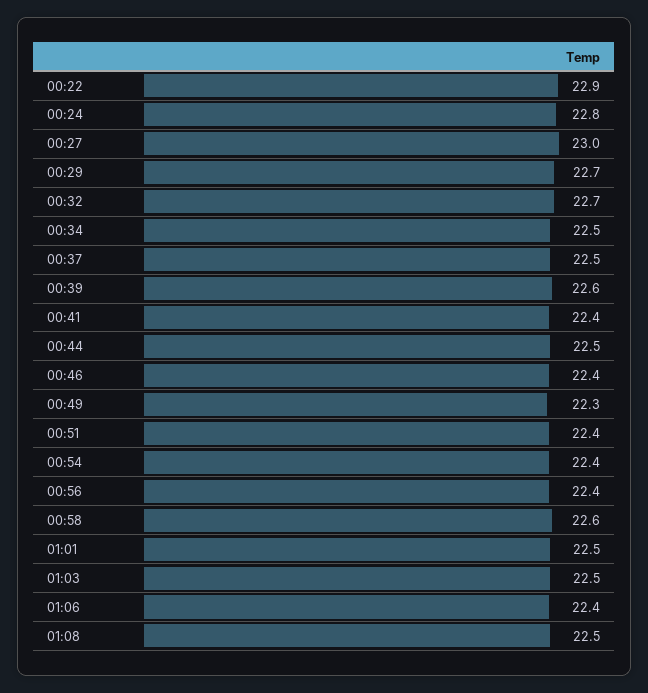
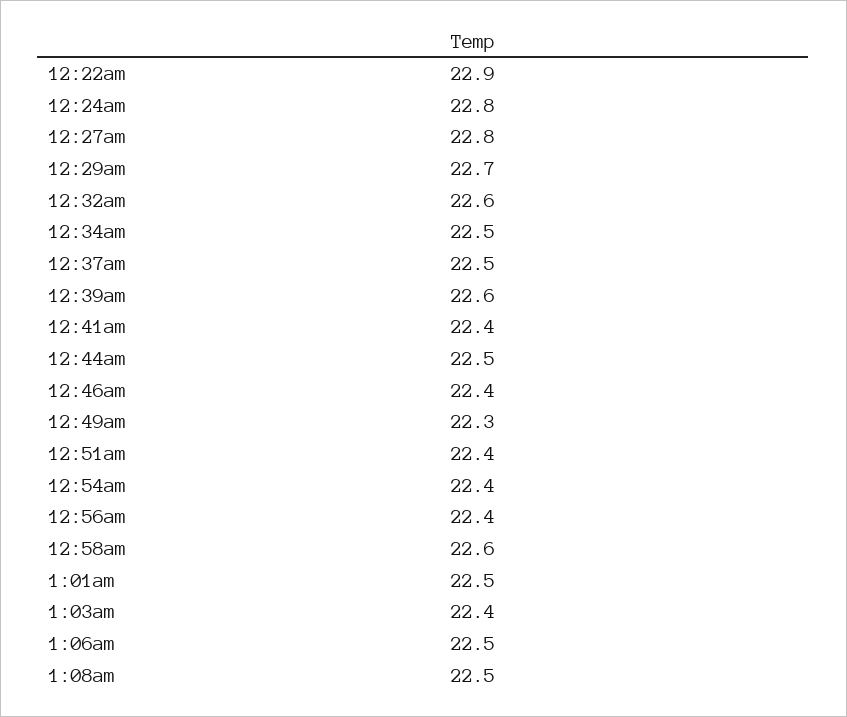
  {
    "00:22": 22.9,
    "00:24": 22.8,
-   "00:27": 23,
+   "00:27": 22.8,
    "00:29": 22.7,
-   "00:32": 22.7,
+   "00:32": 22.6,
    "00:34": 22.5,
    "00:37": 22.5,
    "00:39": 22.6,
    "00:41": 22.4,
    "00:44": 22.5,
    "00:46": 22.4,
    "00:49": 22.3,
    "00:51": 22.4,
    "00:54": 22.4,
    "00:56": 22.4,
    "00:58": 22.6,
    "01:01": 22.5,
-   "01:03": 22.5,
+   "01:03": 22.4,
-   "01:06": 22.4,
+   "01:06": 22.5,
    "01:08": 22.5
  }

